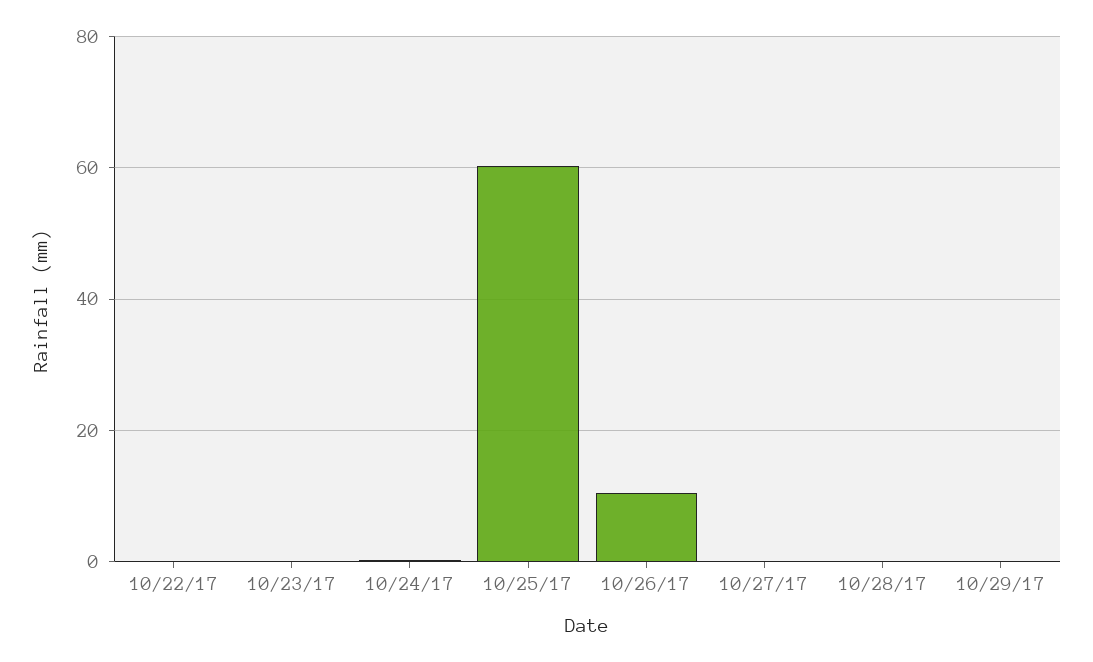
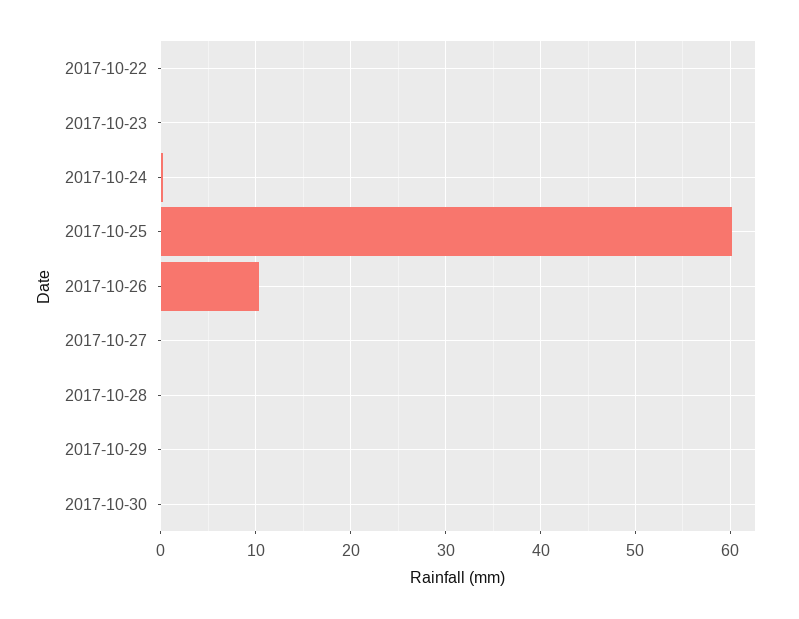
  {
    "10/22/17": 0,
    "10/23/17": 0,
    "10/24/17": 0,
    "10/25/17": 60,
    "10/26/17": 10,
    "10/27/17": 0,
    "10/28/17": 0,
-   "10/29/17": 0
+   "10/29/17": 0,
+   "2017-10-30": 0
  }

